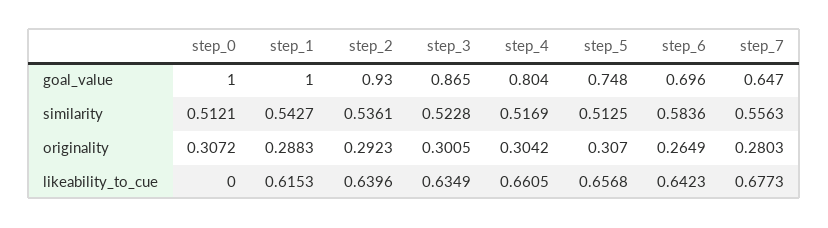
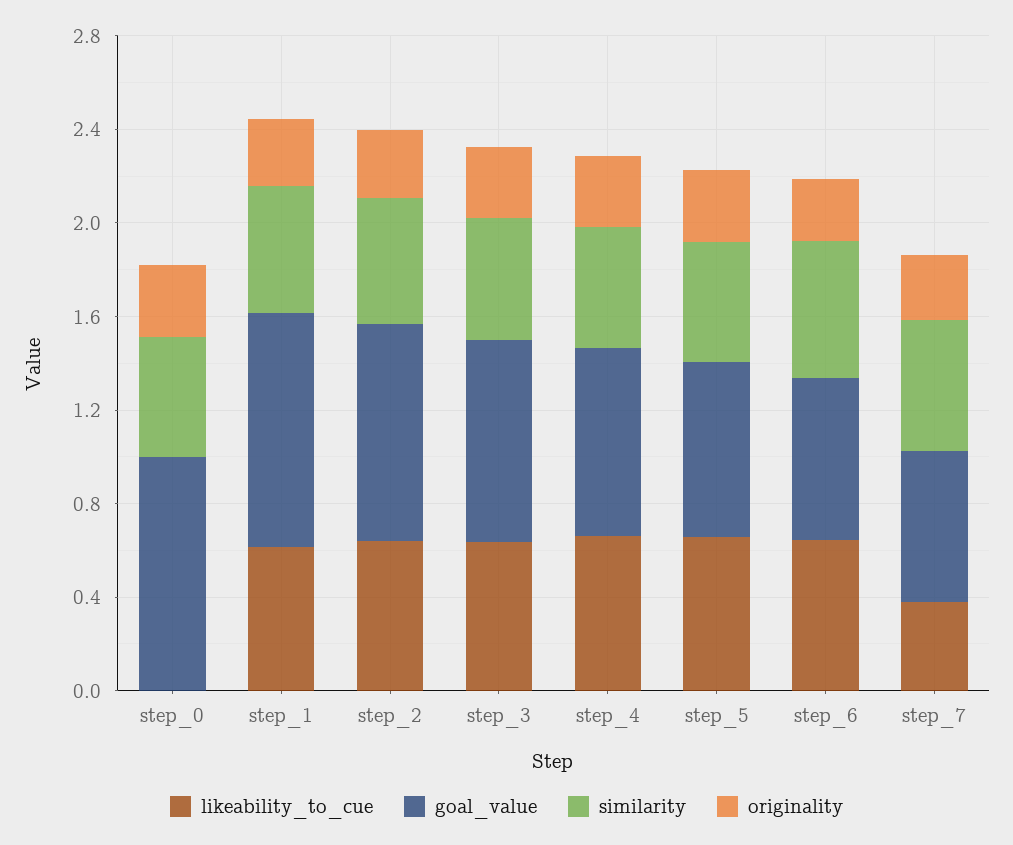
  {
    "goal_value": {
      "step_0": 1,
      "step_1": 1,
      "step_2": 0.93,
      "step_3": 0.865,
      "step_4": 0.804,
      "step_5": 0.748,
      "step_6": 0.696,
      "step_7": 0.647
    },
    "similarity": {
      "step_0": 0.5121,
      "step_1": 0.5427,
      "step_2": 0.5361,
      "step_3": 0.5228,
      "step_4": 0.5169,
      "step_5": 0.5125,
      "step_6": 0.5836,
      "step_7": 0.5563
    },
    "originality": {
      "step_0": 0.3072,
      "step_1": 0.2883,
      "step_2": 0.2923,
      "step_3": 0.3005,
      "step_4": 0.3042,
      "step_5": 0.307,
      "step_6": 0.2649,
      "step_7": 0.2803
    },
    "likeability_to_cue": {
      "step_0": 0,
      "step_1": 0.6153,
      "step_2": 0.6396,
      "step_3": 0.6349,
      "step_4": 0.6605,
      "step_5": 0.6568,
      "step_6": 0.6423,
-     "step_7": 0.6773
+     "step_7": 0.4
    }
  }

